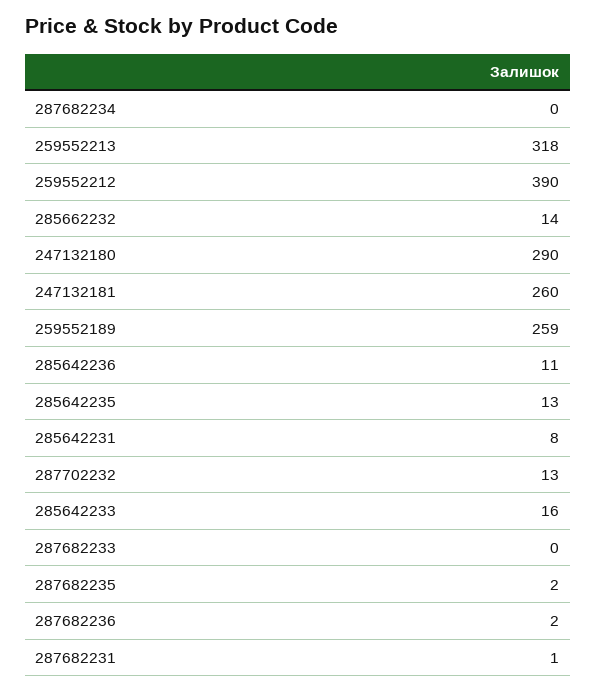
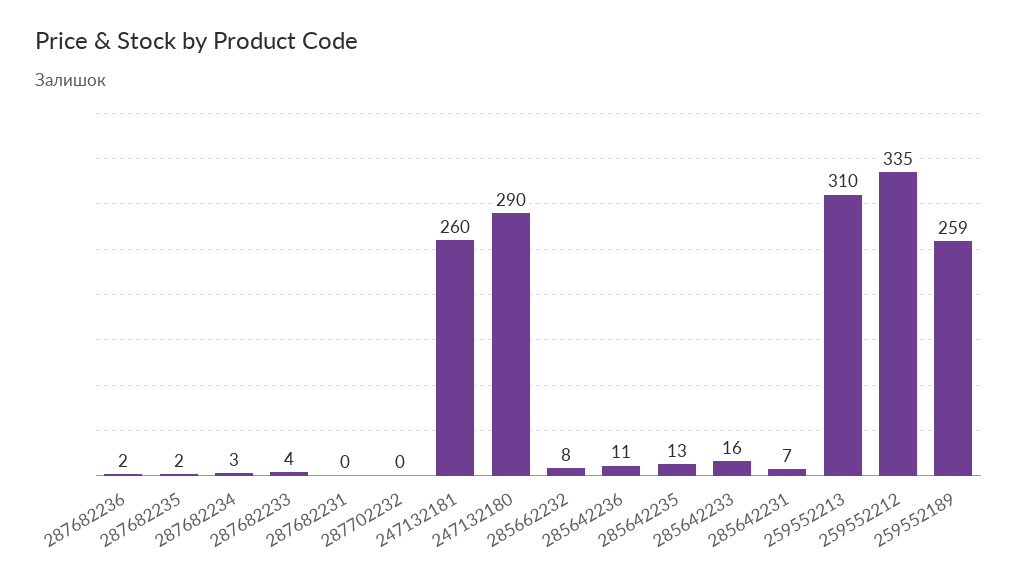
  {
-   "287682234": 0,
+   "287682234": 3,
-   "259552213": 318,
+   "259552213": 310,
-   "259552212": 390,
+   "259552212": 335,
-   "285662232": 14,
+   "285662232": 8,
    "247132180": 290,
    "247132181": 260,
    "259552189": 259,
    "285642236": 11,
    "285642235": 13,
-   "285642231": 8,
+   "285642231": 7,
-   "287702232": 13,
+   "287702232": 0,
    "285642233": 16,
-   "287682233": 0,
+   "287682233": 4,
    "287682235": 2,
    "287682236": 2,
-   "287682231": 1
+   "287682231": 0
  }

